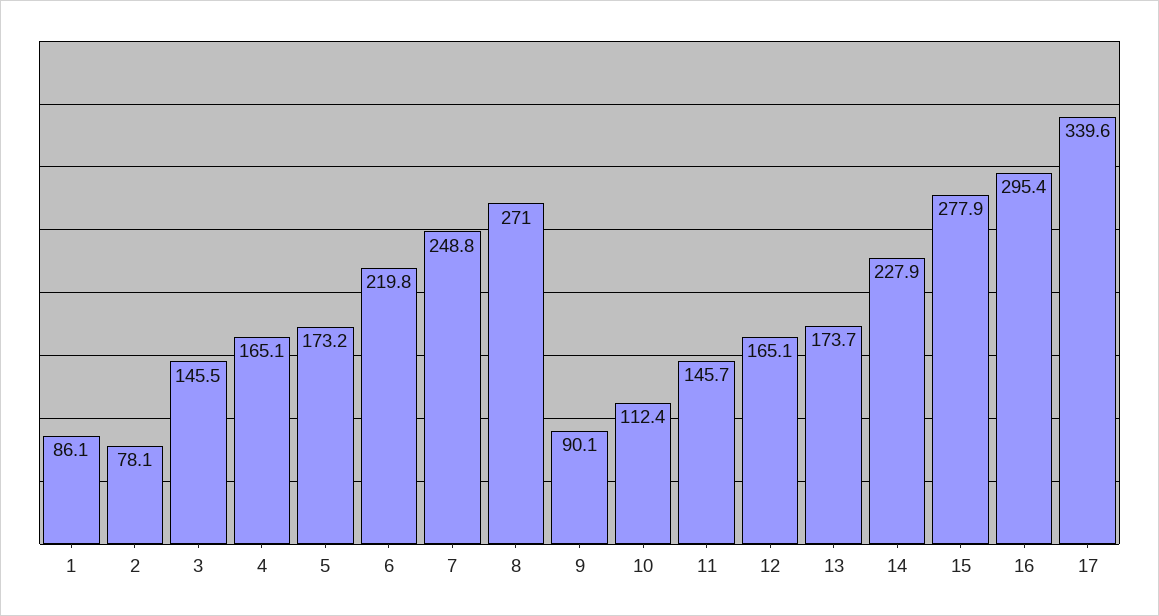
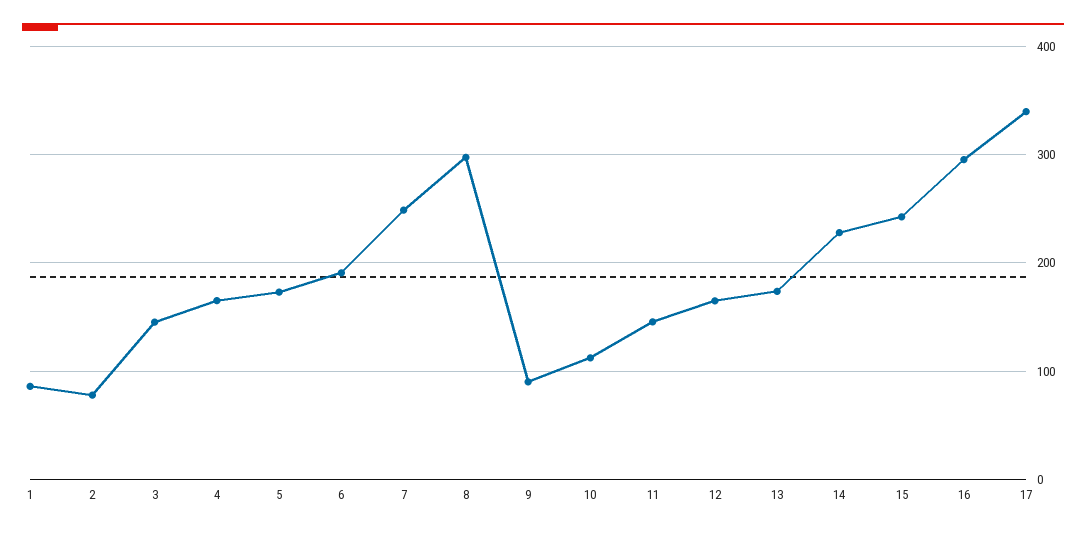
  {
    "1": 86.1,
    "2": 78.1,
    "3": 145.5,
    "4": 165.1,
    "5": 173.2,
-   "6": 219.8,
+   "6": 190,
    "7": 248.8,
-   "8": 271,
+   "8": 300,
    "9": 90.1,
    "10": 112.4,
    "11": 145.7,
    "12": 165.1,
    "13": 173.7,
    "14": 227.9,
-   "15": 277.9,
+   "15": 240,
    "16": 295.4,
    "17": 339.6
  }

